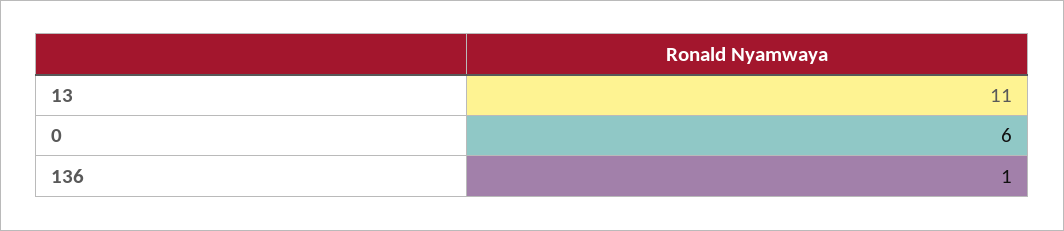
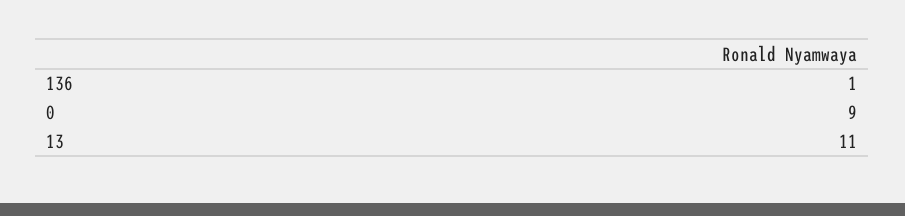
  {
    "13": 11,
-   "0": 6,
+   "0": 9,
    "136": 1
  }

